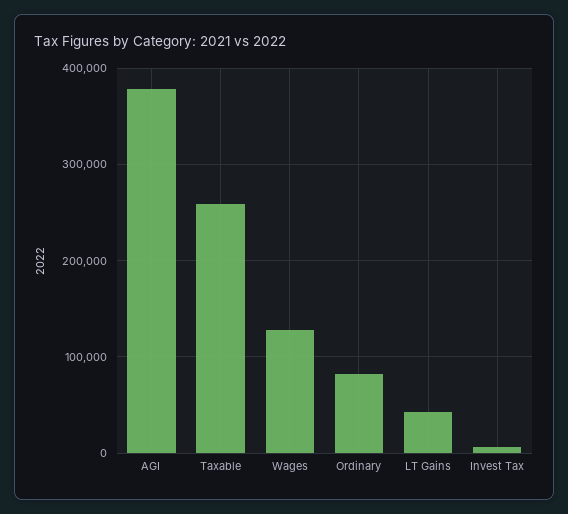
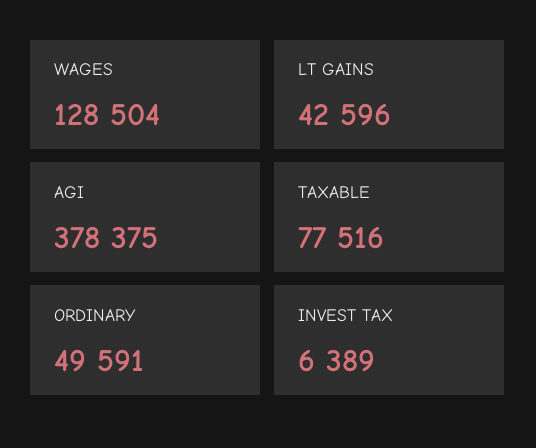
  {
    "AGI": 378375,
-   "Taxable": 260000,
+   "Taxable": 77516,
    "Wages": 128504,
-   "Ordinary": 80000,
+   "Ordinary": 49591,
    "LT Gains": 42596,
    "Invest Tax": 6389
  }

